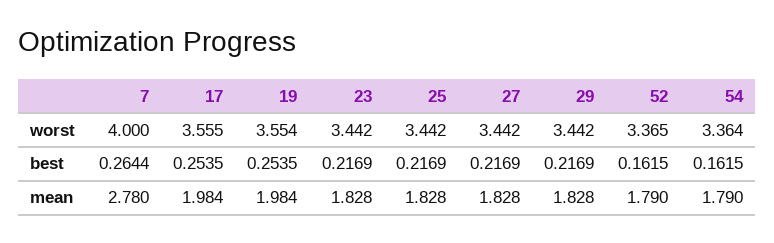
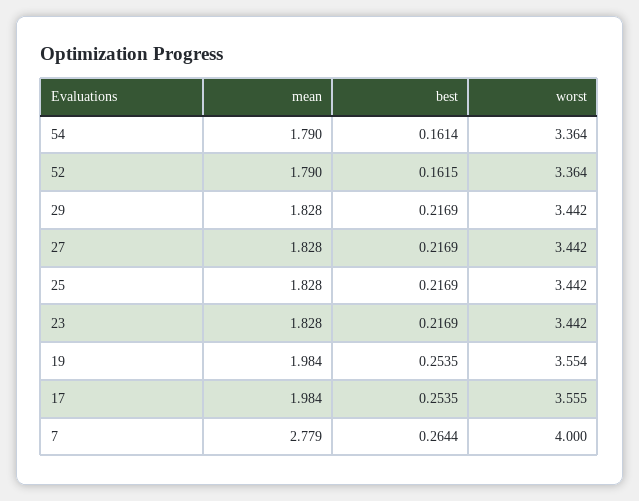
  {
    "7": {
      "worst": 4,
      "best": 0.2644,
-     "mean": 2.78
+     "mean": 2.779
    },
    "17": {
      "worst": 3.555,
      "best": 0.2535,
      "mean": 1.984
    },
    "19": {
      "worst": 3.554,
      "best": 0.2535,
      "mean": 1.984
    },
    "23": {
      "worst": 3.442,
      "best": 0.2169,
      "mean": 1.828
    },
    "25": {
      "worst": 3.442,
      "best": 0.2169,
      "mean": 1.828
    },
    "27": {
      "worst": 3.442,
      "best": 0.2169,
      "mean": 1.828
    },
    "29": {
      "worst": 3.442,
      "best": 0.2169,
      "mean": 1.828
    },
    "52": {
-     "worst": 3.365,
+     "worst": 3.364,
      "best": 0.1615,
      "mean": 1.79
    },
    "54": {
      "worst": 3.364,
-     "best": 0.1615,
+     "best": 0.1614,
      "mean": 1.79
    }
  }

